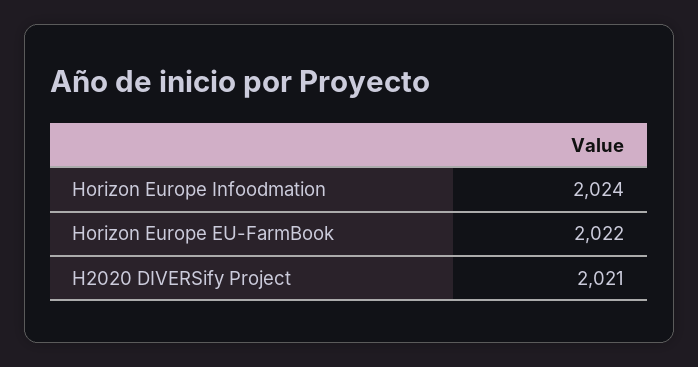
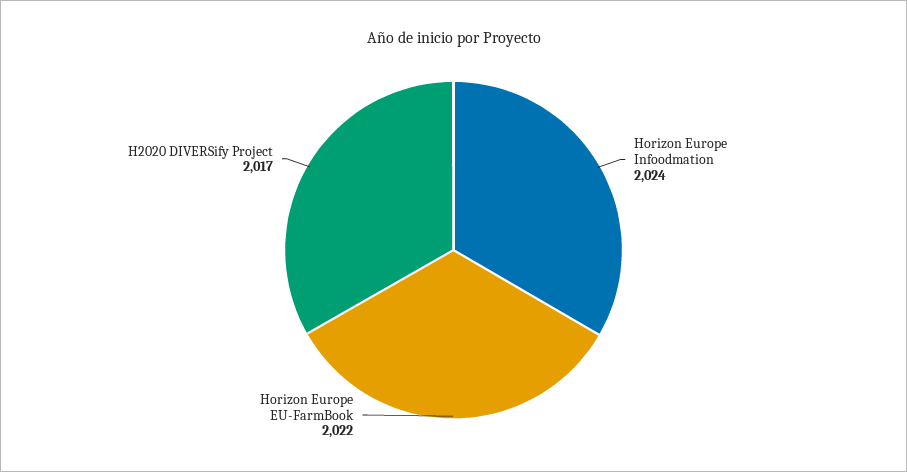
  {
    "Horizon Europe Infoodmation": 2024,
    "Horizon Europe EU-FarmBook": 2022,
-   "H2020 DIVERSify Project": 2021
+   "H2020 DIVERSify Project": 2017
  }

